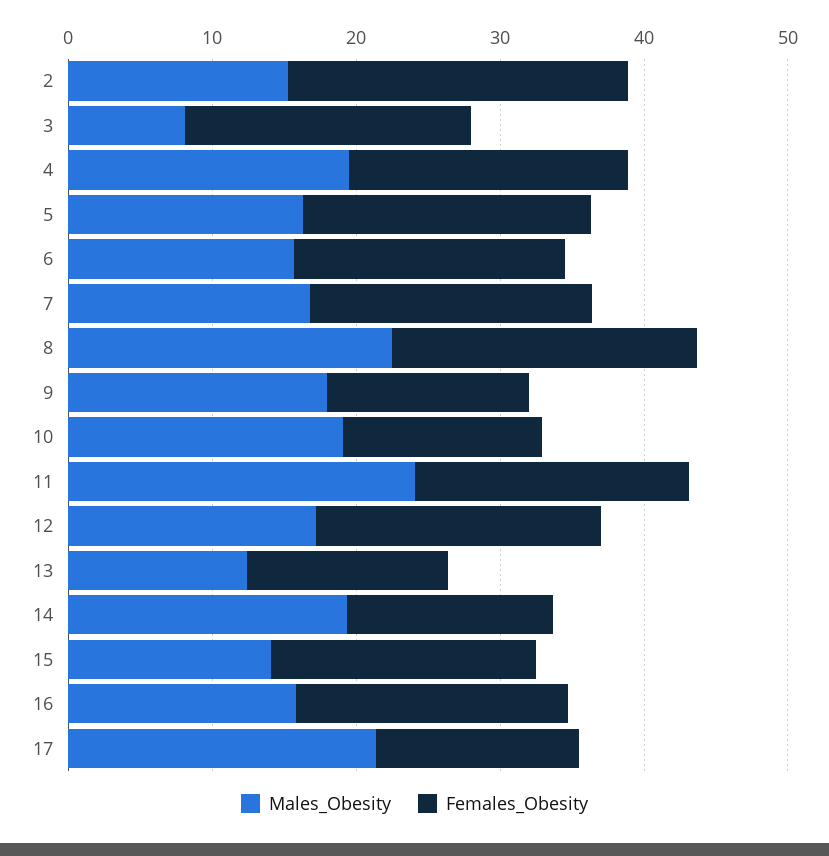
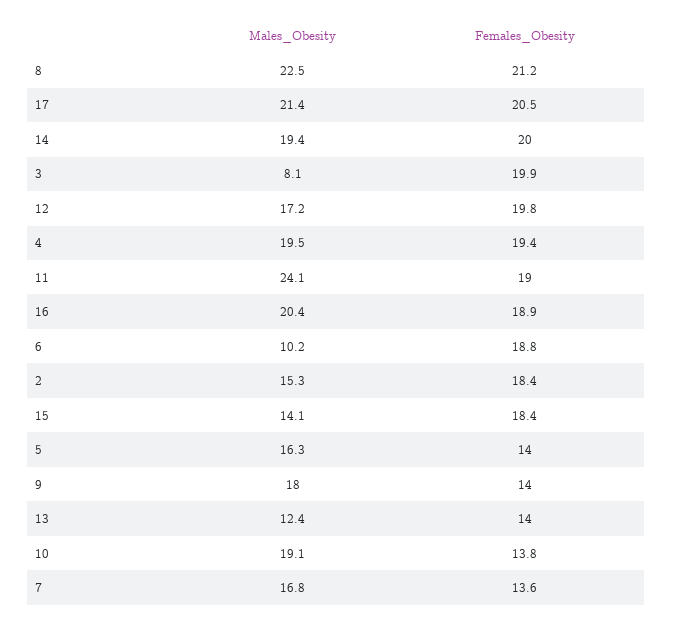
  {
    "Males_Obesity": {
      "2": 15.3,
      "3": 8.1,
      "4": 19.5,
      "5": 16.3,
-     "6": 16,
+     "6": 10.2,
      "7": 16.8,
      "8": 22.5,
      "9": 18,
      "10": 19.1,
      "11": 24.1,
      "12": 17.2,
      "13": 12.4,
      "14": 19.4,
      "15": 14.1,
-     "16": 16,
+     "16": 20.4,
      "17": 21.4
    },
    "Females_Obesity": {
-     "2": 24,
+     "2": 18.4,
      "3": 19.9,
      "4": 19.4,
-     "5": 20,
+     "5": 14,
      "6": 18.8,
-     "7": 20,
+     "7": 13.6,
      "8": 21.2,
      "9": 14,
      "10": 13.8,
      "11": 19,
      "12": 19.8,
      "13": 14,
-     "14": 14,
+     "14": 20,
      "15": 18.4,
      "16": 18.9,
-     "17": 14
+     "17": 20.5
    }
  }

